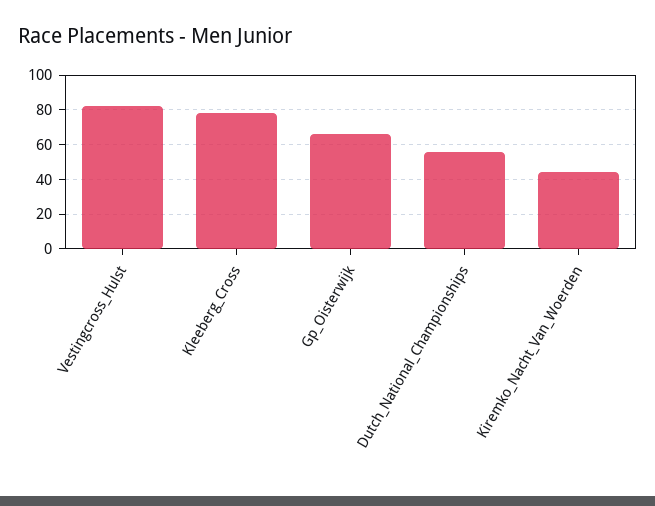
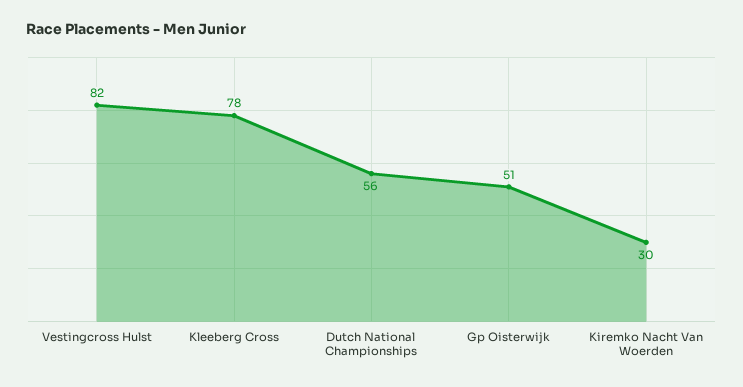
  {
    "Vestingcross_Hulst": 82,
    "Kleeberg_Cross": 78,
-   "Gp_Oisterwijk": 65,
+   "Gp_Oisterwijk": 51,
    "Dutch_National_Championships": 56,
-   "Kiremko_Nacht_Van_Woerden": 45
+   "Kiremko_Nacht_Van_Woerden": 30
  }

